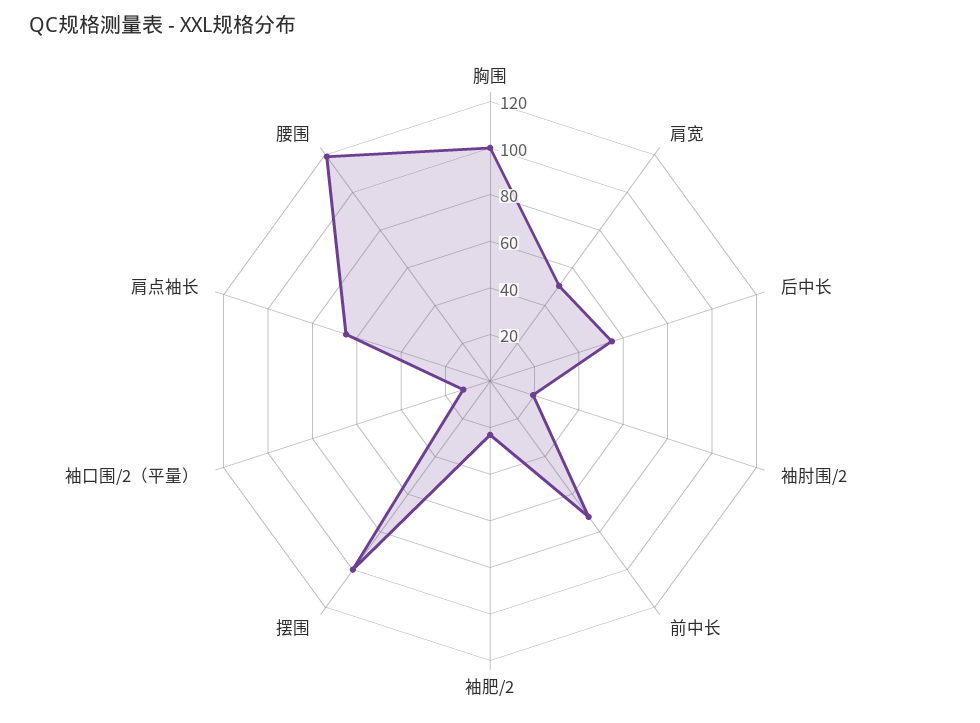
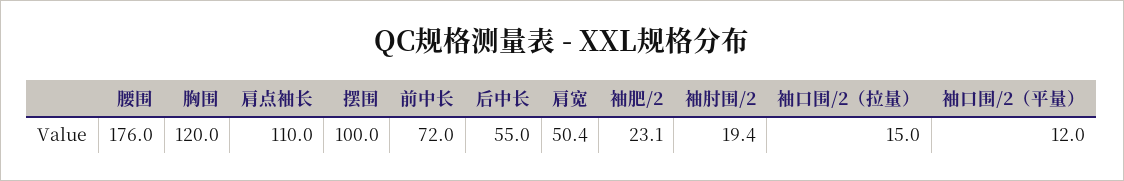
  {
-   "胸围": 100,
+   "胸围": 120,
    "肩宽": 50.4,
    "后中长": 55,
    "袖肘围/2": 19.4,
    "前中长": 72,
    "袖肥/2": 23.1,
    "摆围": 100,
    "袖口围/2（平量）": 12,
-   "肩点袖长": 65,
+   "肩点袖长": 110,
-   "腰围": 120
+   "腰围": 176,
+   "袖口围/2（拉量）": 15
  }

